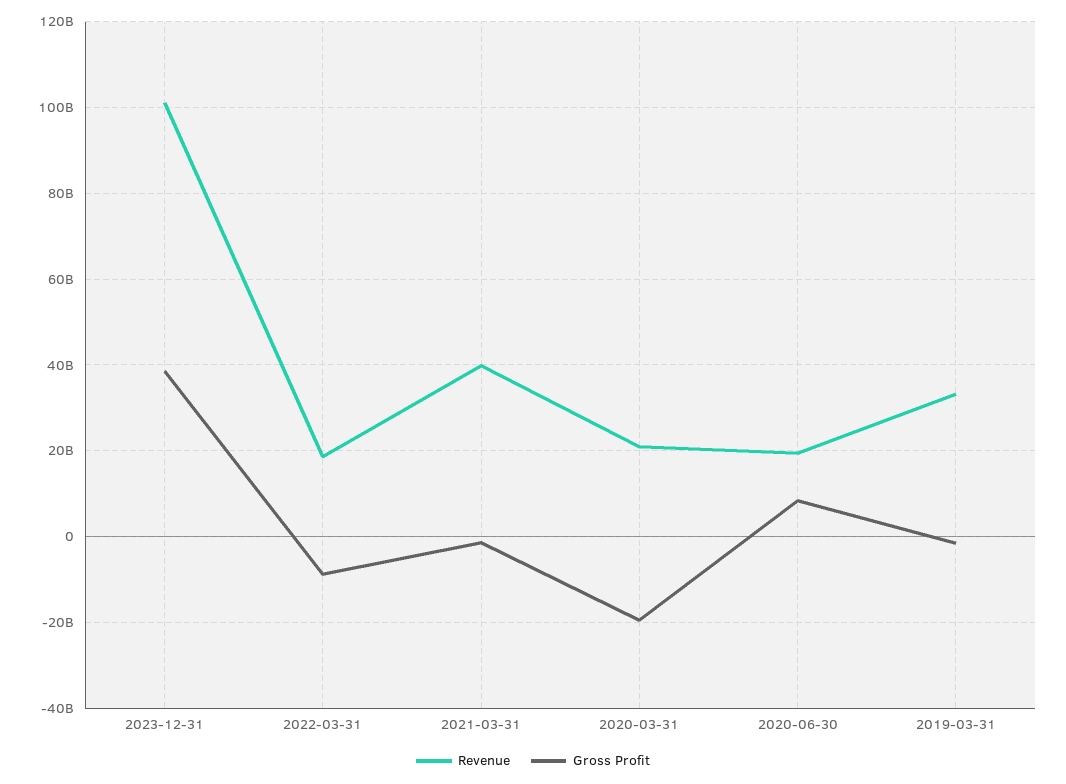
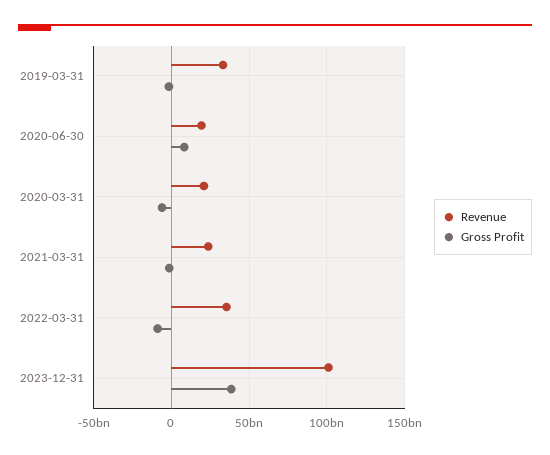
  {
    "Revenue": {
      "2023-12-31": 102000000000,
-     "2022-03-31": 18000000000,
+     "2022-03-31": 35000000000,
-     "2021-03-31": 40000000000,
+     "2021-03-31": 25000000000,
      "2020-03-31": 20000000000,
      "2020-06-30": 20000000000,
      "2019-03-31": 34000000000
    },
    "Gross Profit": {
      "2023-12-31": 38000000000,
      "2022-03-31": -8000000000,
      "2021-03-31": -2000000000,
-     "2020-03-31": -20000000000,
+     "2020-03-31": -5000000000,
      "2020-06-30": 8000000000,
      "2019-03-31": -2000000000
    }
  }

